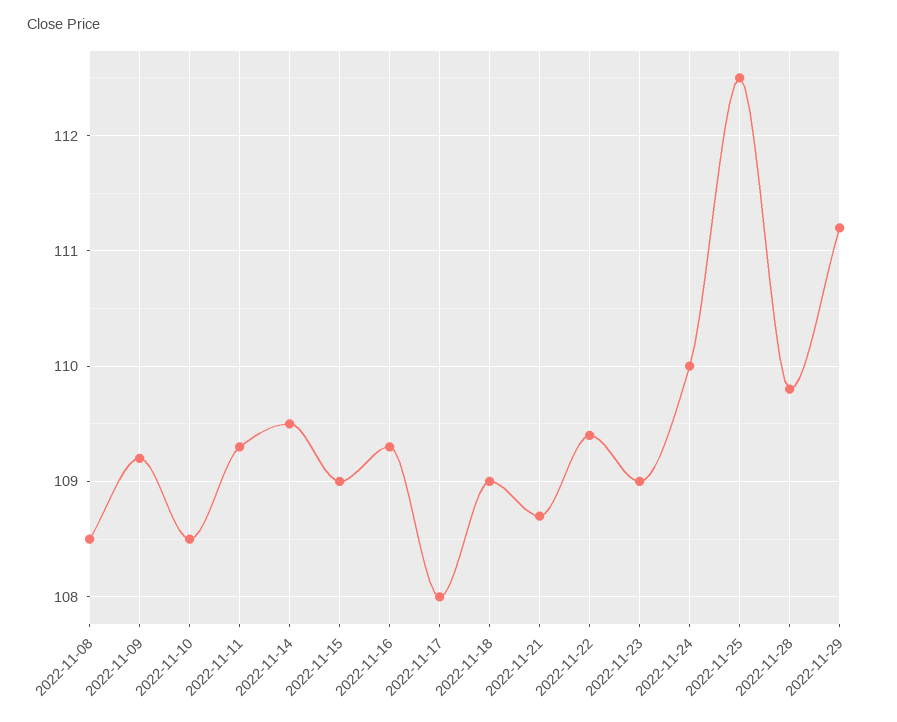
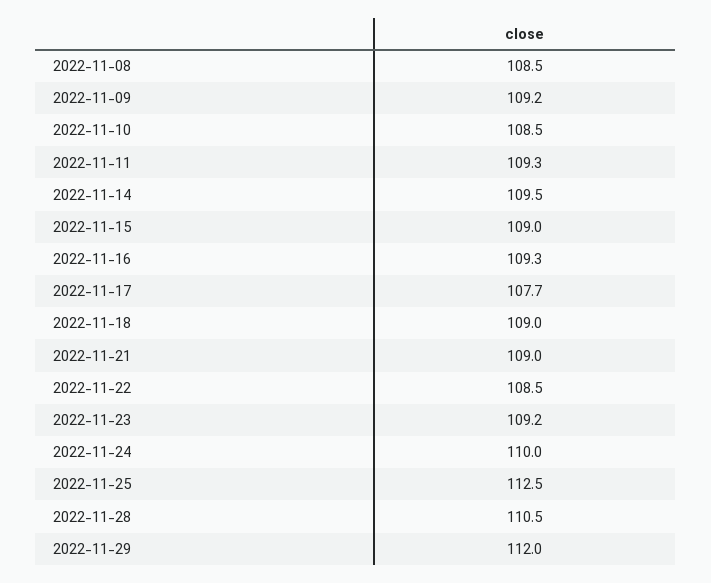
  {
    "2022-11-08": 108.5,
    "2022-11-09": 109.2,
    "2022-11-10": 108.5,
    "2022-11-11": 109.3,
    "2022-11-14": 109.5,
    "2022-11-15": 109,
    "2022-11-16": 109.3,
-   "2022-11-17": 108,
+   "2022-11-17": 107.7,
    "2022-11-18": 109,
-   "2022-11-21": 108.7,
+   "2022-11-21": 109,
-   "2022-11-22": 109.4,
+   "2022-11-22": 108.5,
-   "2022-11-23": 109,
+   "2022-11-23": 109.2,
    "2022-11-24": 110,
    "2022-11-25": 112.5,
-   "2022-11-28": 109.8,
+   "2022-11-28": 110.5,
-   "2022-11-29": 111.2
+   "2022-11-29": 112
  }

